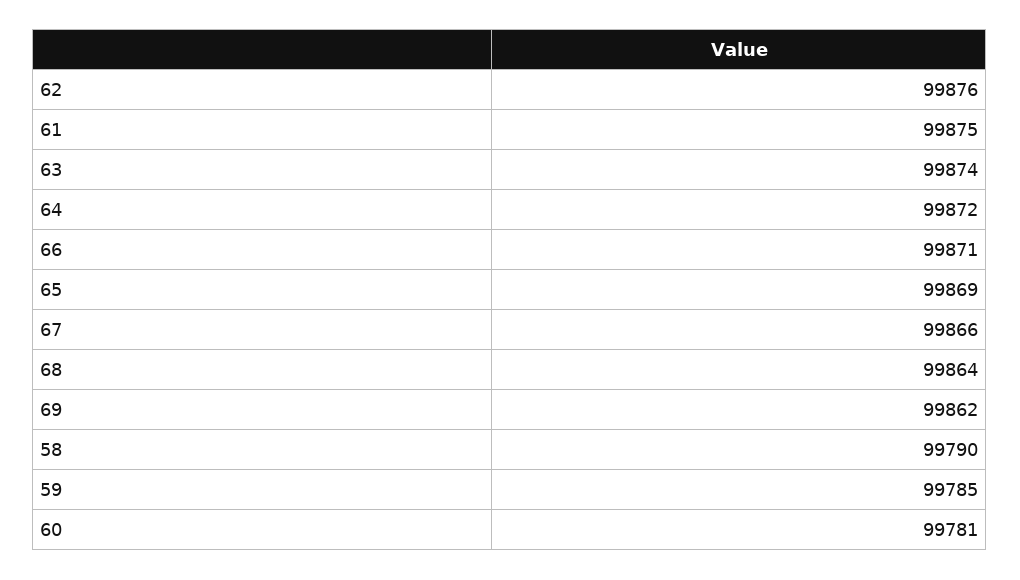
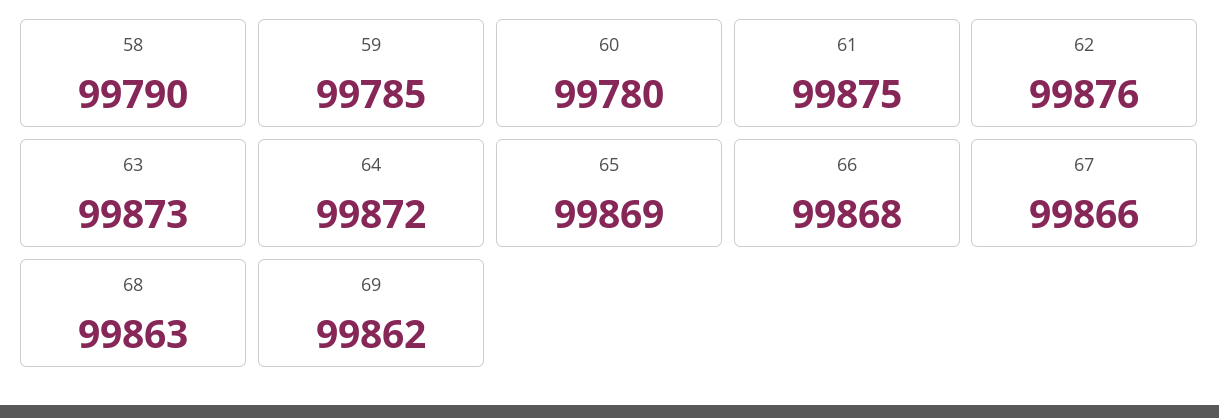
  {
    "62": 99876,
    "61": 99875,
-   "63": 99874,
+   "63": 99873,
    "64": 99872,
-   "66": 99871,
+   "66": 99868,
    "65": 99869,
    "67": 99866,
-   "68": 99864,
+   "68": 99863,
    "69": 99862,
    "58": 99790,
    "59": 99785,
-   "60": 99781
+   "60": 99780
  }

